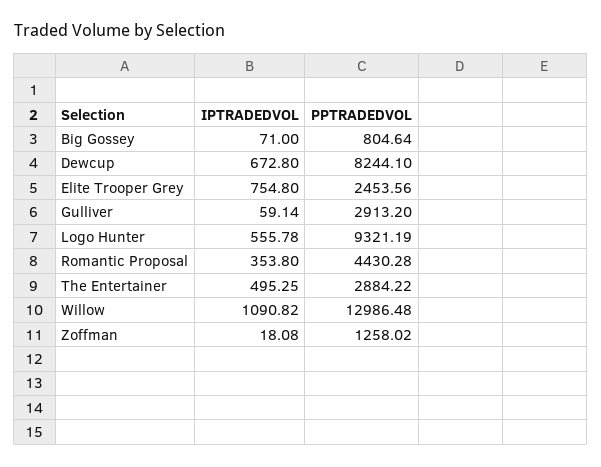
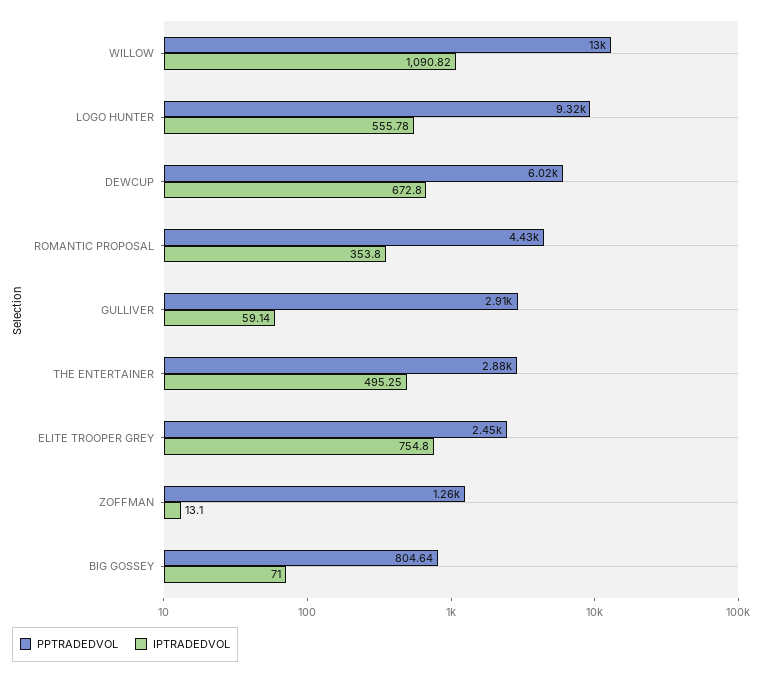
  {
    "IPTRADEDVOL": {
      "Big Gossey": 71,
      "Dewcup": 672.8,
      "Elite Trooper Grey": 754.8,
      "Gulliver": 59.14,
      "Logo Hunter": 555.78,
      "Romantic Proposal": 353.8,
      "The Entertainer": 495.25,
      "Willow": 1090.82,
-     "Zoffman": 18.08
+     "Zoffman": 13.1
    },
    "PPTRADEDVOL": {
      "Big Gossey": 804.64,
-     "Dewcup": 8244.1,
+     "Dewcup": 6020,
      "Elite Trooper Grey": 2453.56,
      "Gulliver": 2913.2,
      "Logo Hunter": 9321.19,
      "Romantic Proposal": 4430.28,
      "The Entertainer": 2884.22,
      "Willow": 12986.48,
      "Zoffman": 1258.02
    }
  }

